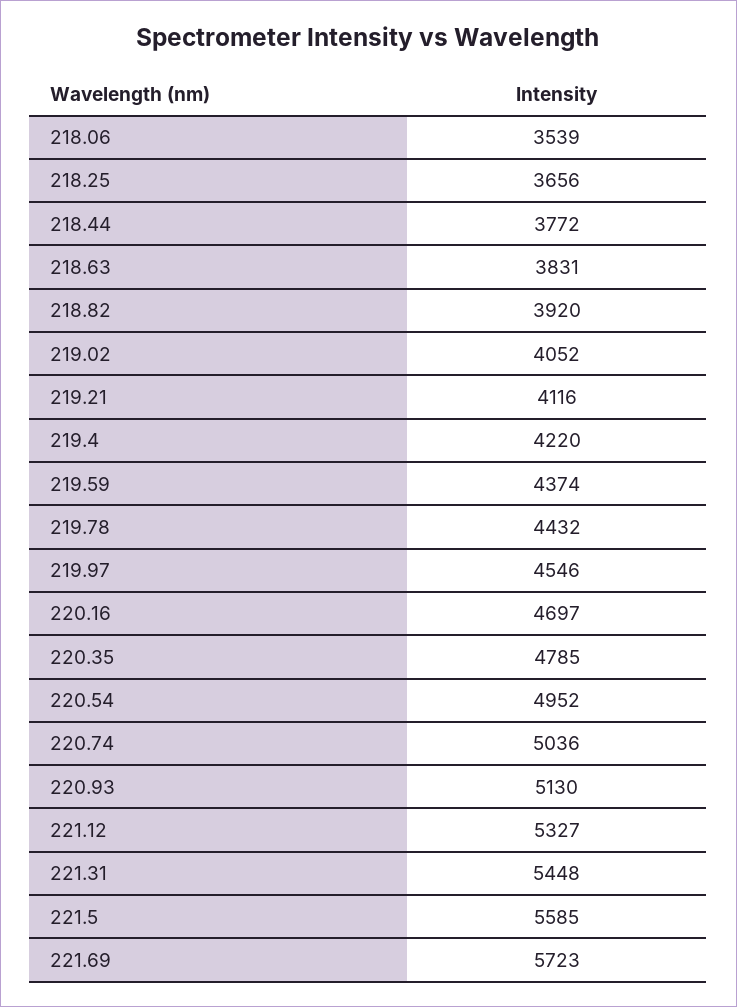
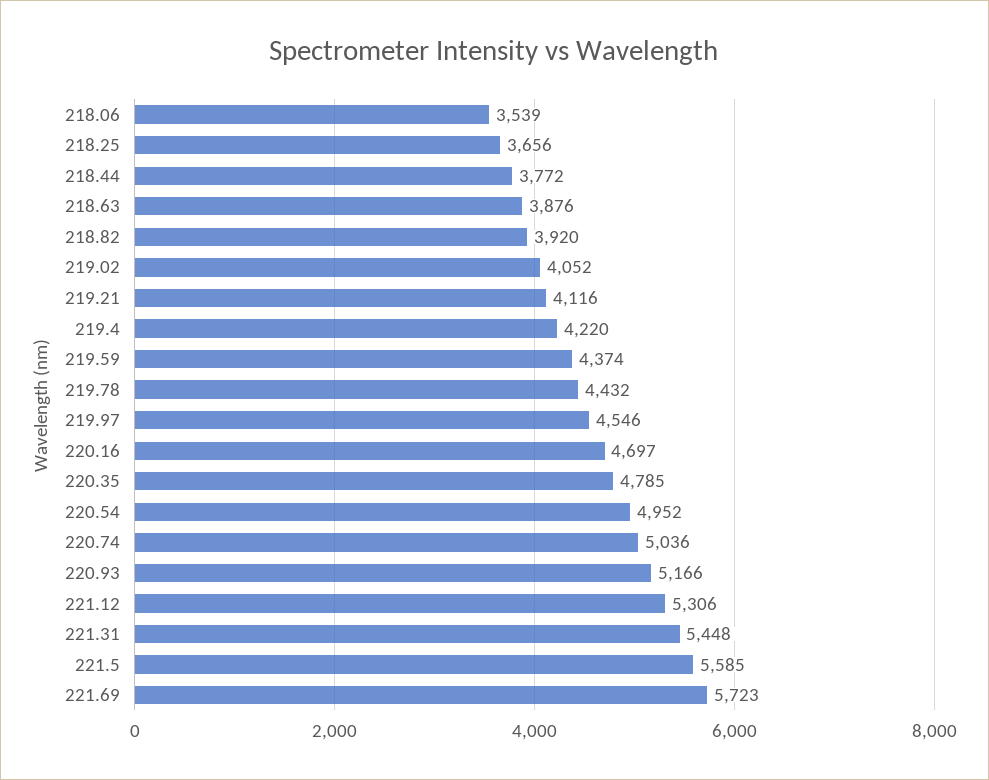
  {
    "218.06": 3539,
    "218.25": 3656,
    "218.44": 3772,
-   "218.63": 3831,
+   "218.63": 3876,
    "218.82": 3920,
    "219.02": 4052,
    "219.21": 4116,
    "219.4": 4220,
    "219.59": 4374,
    "219.78": 4432,
    "219.97": 4546,
    "220.16": 4697,
    "220.35": 4785,
    "220.54": 4952,
    "220.74": 5036,
-   "220.93": 5130,
+   "220.93": 5166,
-   "221.12": 5327,
+   "221.12": 5306,
    "221.31": 5448,
    "221.5": 5585,
    "221.69": 5723
  }

